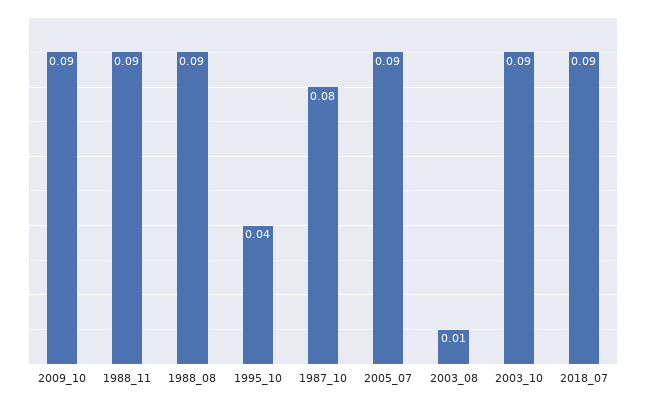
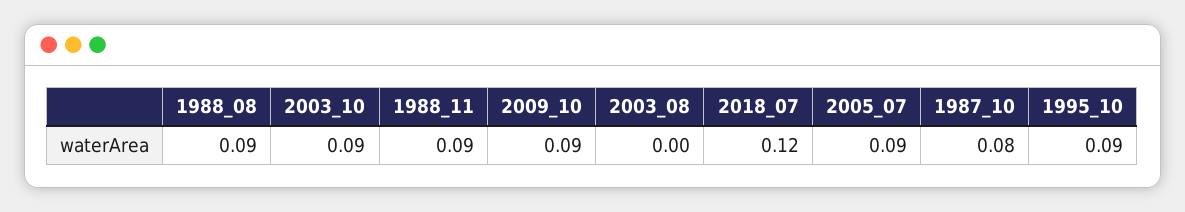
  {
    "2009_10": 0.09,
    "1988_11": 0.09,
    "1988_08": 0.09,
-   "1995_10": 0.04,
+   "1995_10": 0.09,
    "1987_10": 0.08,
    "2005_07": 0.09,
-   "2003_08": 0.01,
+   "2003_08": 0,
    "2003_10": 0.09,
-   "2018_07": 0.09
+   "2018_07": 0.12
  }

